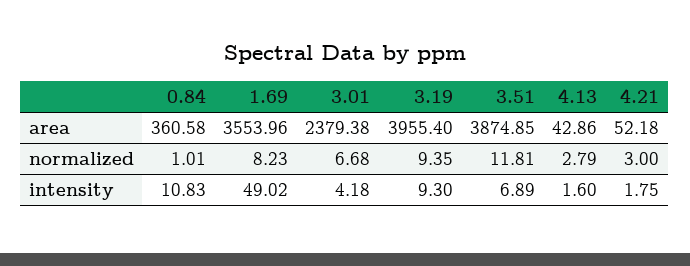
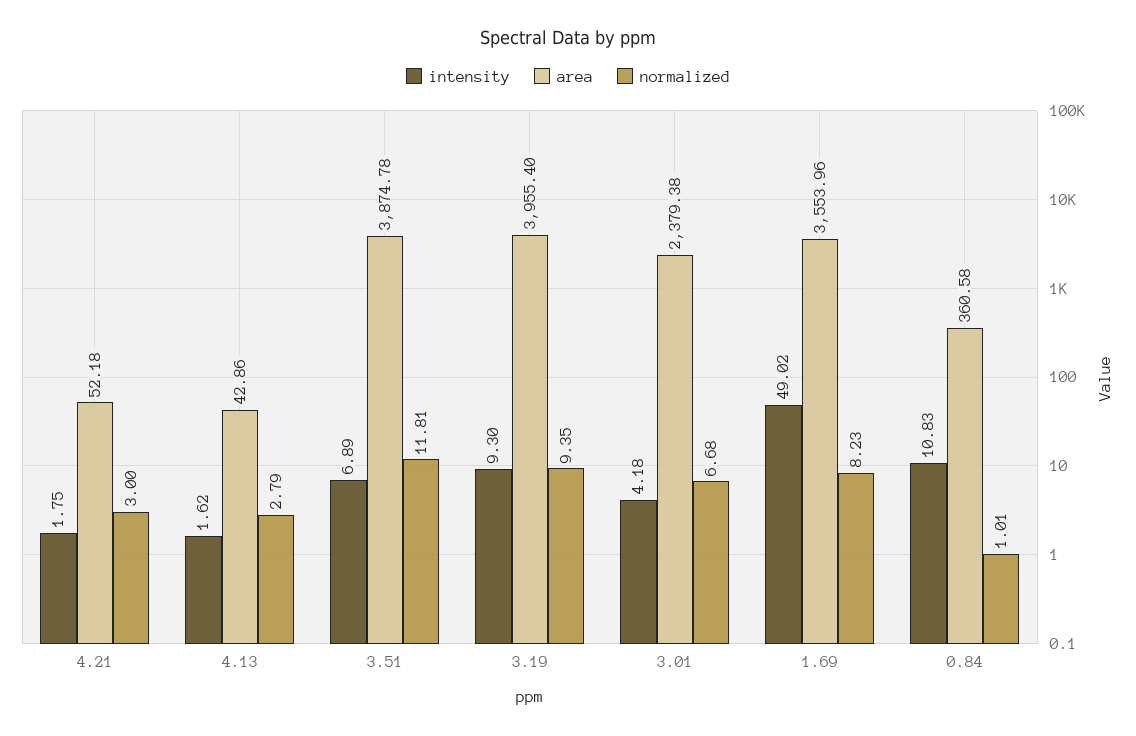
  {
    "area": {
      "0.84": 360.58,
      "1.69": 3553.96,
      "3.01": 2379.38,
      "3.19": 3955.4,
-     "3.51": 3874.85,
+     "3.51": 3874.78,
      "4.13": 42.86,
      "4.21": 52.18
    },
    "normalized": {
      "0.84": 1.01,
      "1.69": 8.23,
      "3.01": 6.68,
      "3.19": 9.35,
      "3.51": 11.81,
      "4.13": 2.79,
      "4.21": 3
    },
    "intensity": {
      "0.84": 10.83,
      "1.69": 49.02,
      "3.01": 4.18,
      "3.19": 9.3,
      "3.51": 6.89,
-     "4.13": 1.6,
+     "4.13": 1.62,
      "4.21": 1.75
    }
  }

